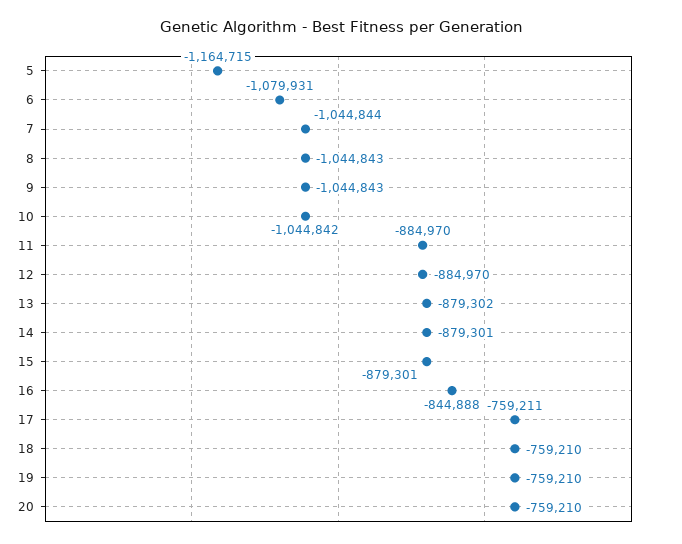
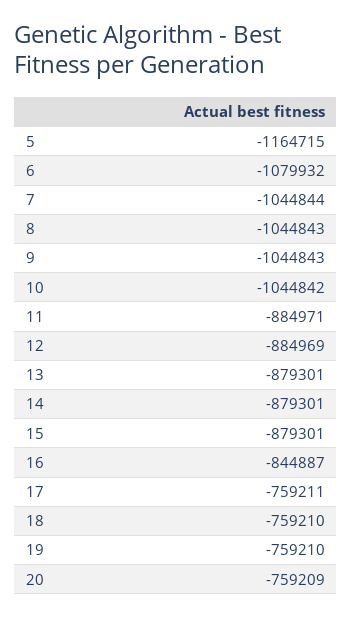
  {
    "5": -1164715,
-   "6": -1079931,
+   "6": -1079932,
    "7": -1044844,
    "8": -1044843,
    "9": -1044843,
    "10": -1044842,
-   "11": -884970,
+   "11": -884971,
-   "12": -884970,
+   "12": -884969,
-   "13": -879302,
+   "13": -879301,
    "14": -879301,
    "15": -879301,
-   "16": -844888,
+   "16": -844887,
    "17": -759211,
    "18": -759210,
    "19": -759210,
-   "20": -759210
+   "20": -759209
  }

